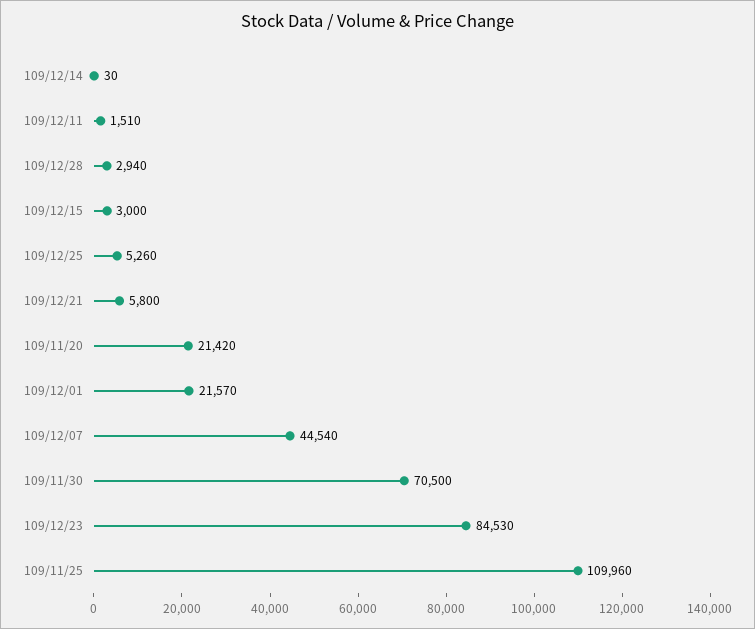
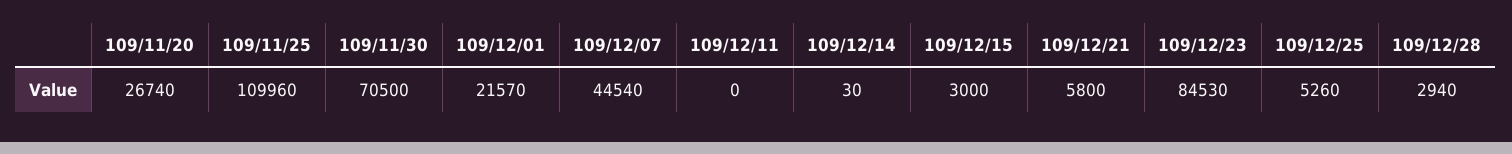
  {
    "109/12/14": 30,
-   "109/12/11": 1510,
+   "109/12/11": 0,
    "109/12/28": 2940,
    "109/12/15": 3000,
    "109/12/25": 5260,
    "109/12/21": 5800,
-   "109/11/20": 21420,
+   "109/11/20": 26740,
    "109/12/01": 21570,
    "109/12/07": 44540,
    "109/11/30": 70500,
    "109/12/23": 84530,
    "109/11/25": 109960
  }

